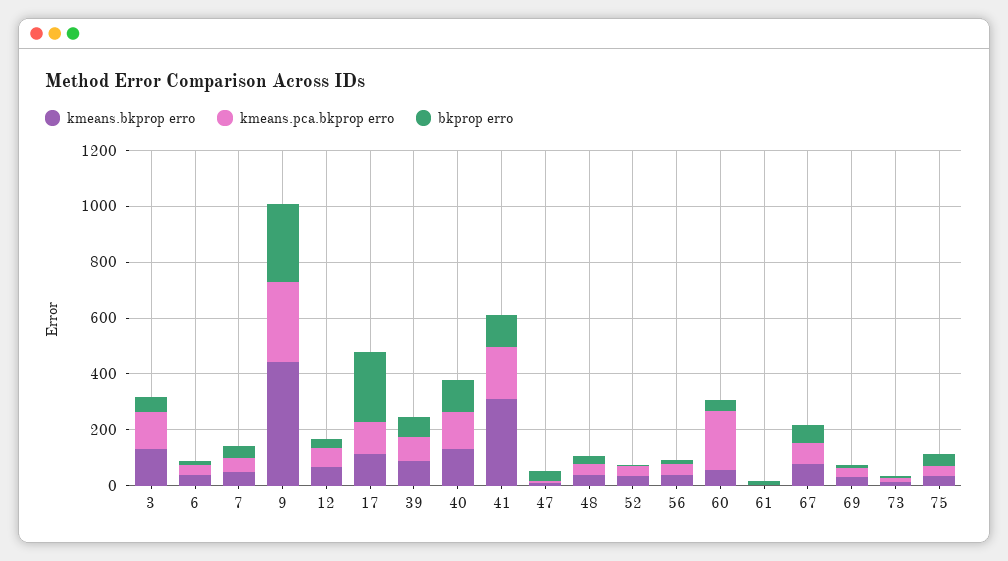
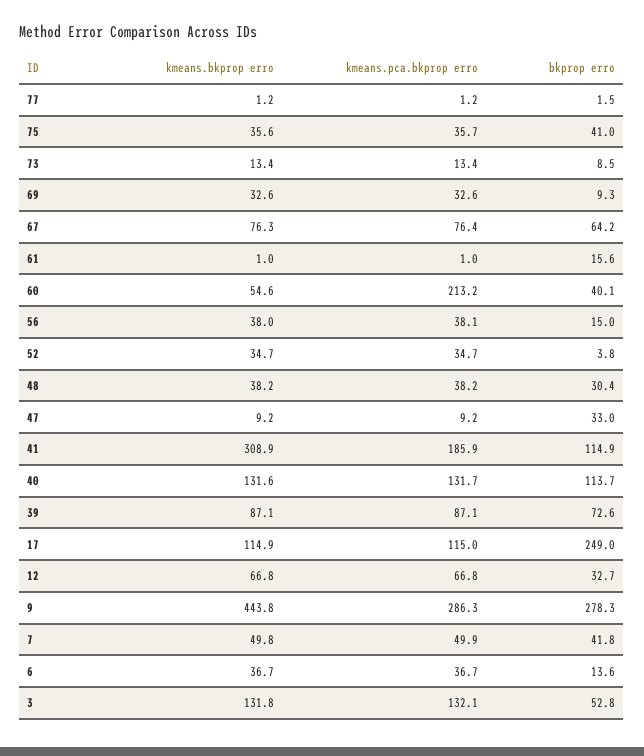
  {
    "kmeans.bkprop erro": {
      "3": 131.8,
      "6": 36.7,
      "7": 49.8,
      "9": 443.8,
      "12": 66.8,
      "17": 114.9,
      "39": 87.1,
      "40": 131.6,
      "41": 308.9,
      "47": 9.2,
      "48": 38.2,
      "52": 34.7,
      "56": 38,
      "60": 54.6,
      "61": 1,
      "67": 76.3,
      "69": 32.6,
      "73": 13.4,
-     "75": 35.6
+     "75": 35.6,
+     "77": 1.2
    },
    "kmeans.pca.bkprop erro": {
      "3": 132.1,
      "6": 36.7,
      "7": 49.9,
      "9": 286.3,
      "12": 66.8,
      "17": 115,
      "39": 87.1,
      "40": 131.7,
      "41": 185.9,
      "47": 9.2,
      "48": 38.2,
      "52": 34.7,
      "56": 38.1,
      "60": 213.2,
      "61": 1,
      "67": 76.4,
      "69": 32.6,
      "73": 13.4,
-     "75": 35.7
+     "75": 35.7,
+     "77": 1.2
    },
    "bkprop erro": {
      "3": 52.8,
      "6": 13.6,
      "7": 41.8,
      "9": 278.3,
      "12": 32.7,
      "17": 249,
      "39": 72.6,
      "40": 113.7,
      "41": 114.9,
      "47": 33,
      "48": 30.4,
      "52": 3.8,
      "56": 15,
      "60": 40.1,
      "61": 15.6,
      "67": 64.2,
      "69": 9.3,
      "73": 8.5,
-     "75": 41
+     "75": 41,
+     "77": 1.5
    }
  }

